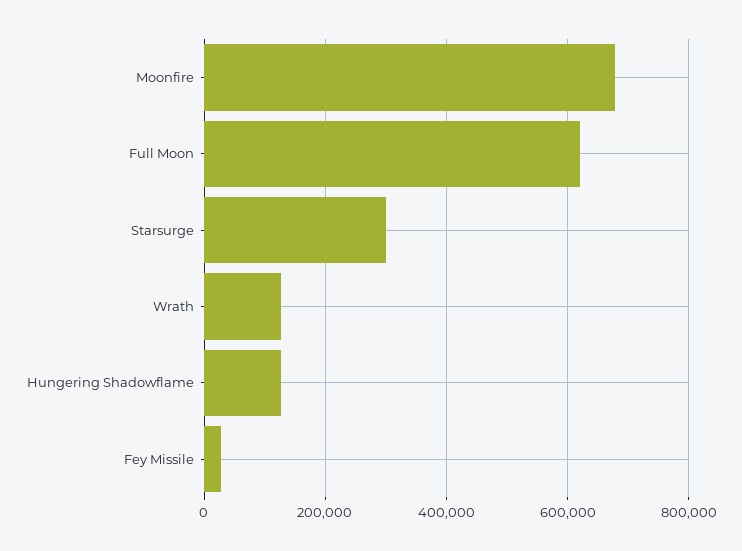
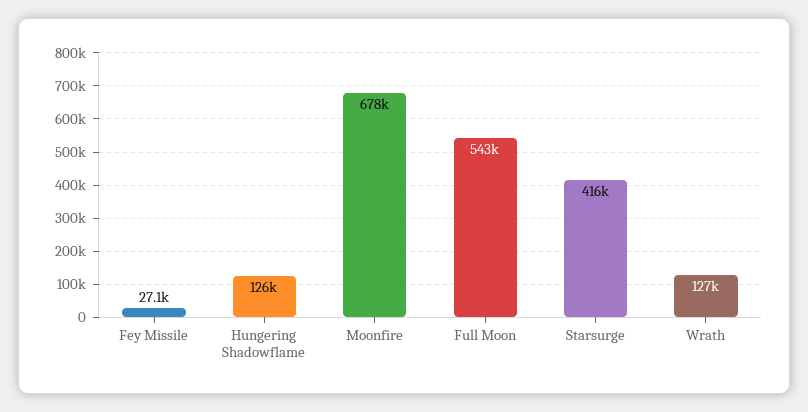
  {
    "Moonfire": 678000,
-   "Full Moon": 620000,
+   "Full Moon": 543000,
-   "Starsurge": 300000,
+   "Starsurge": 416000,
    "Wrath": 127000,
    "Hungering Shadowflame": 126000,
    "Fey Missile": 27100
  }

